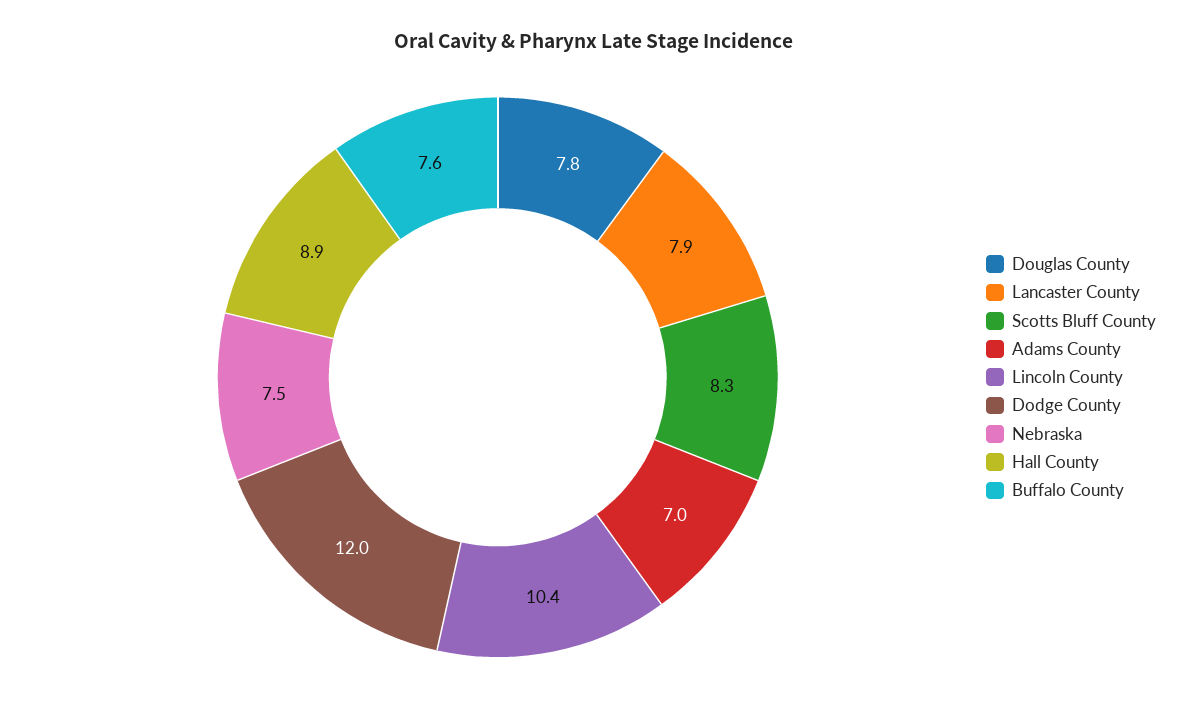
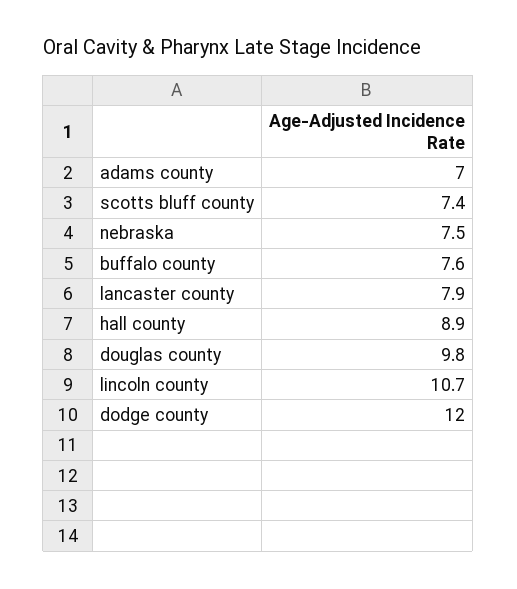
  {
-   "Douglas County": 7.8,
+   "Douglas County": 9.8,
    "Lancaster County": 7.9,
-   "Scotts Bluff County": 8.3,
+   "Scotts Bluff County": 7.4,
    "Adams County": 7,
-   "Lincoln County": 10.4,
+   "Lincoln County": 10.7,
    "Dodge County": 12,
    "Nebraska": 7.5,
    "Hall County": 8.9,
    "Buffalo County": 7.6
  }

